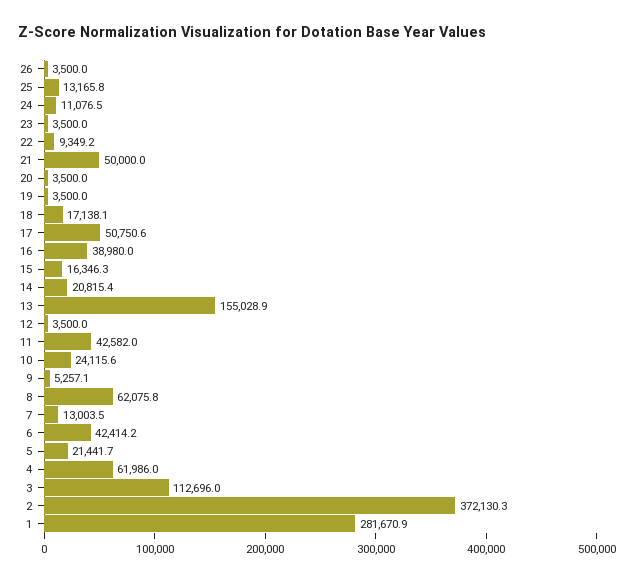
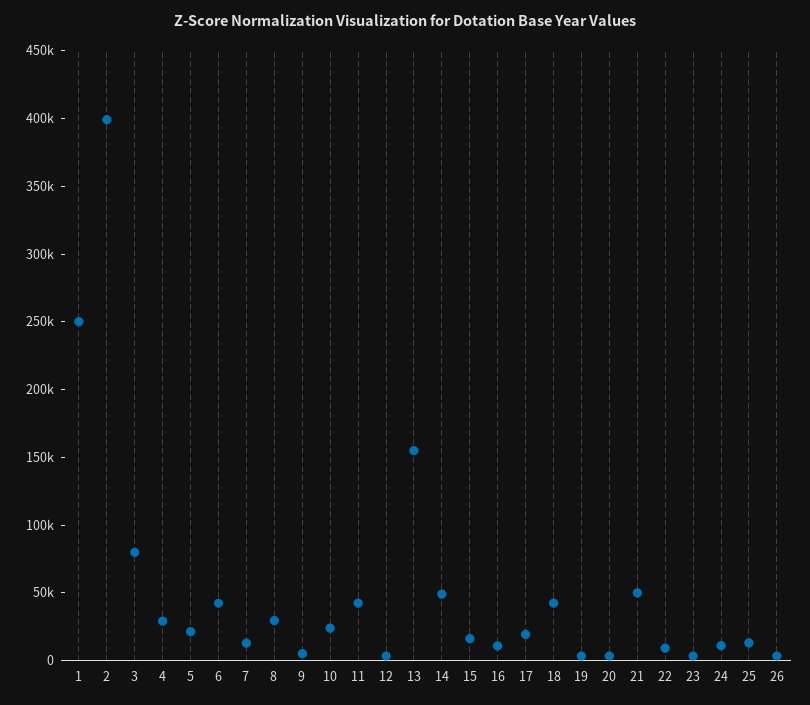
  {
    "26": 3500,
    "25": 13165.8,
    "24": 11076.5,
    "23": 3500,
    "22": 9349.2,
    "21": 50000,
    "20": 3500,
    "19": 3500,
-   "18": 17138.1,
+   "18": 40000,
-   "17": 50750.6,
+   "17": 20000,
-   "16": 38980,
+   "16": 10000,
    "15": 16346.3,
-   "14": 20815.4,
+   "14": 50000,
    "13": 155028.9,
    "12": 3500,
    "11": 42582,
    "10": 24115.6,
    "9": 5257.1,
-   "8": 62075.8,
+   "8": 30000,
    "7": 13003.5,
    "6": 42414.2,
    "5": 21441.7,
-   "4": 61986,
+   "4": 30000,
-   "3": 112696,
+   "3": 80000,
-   "2": 372130.3,
+   "2": 400000,
-   "1": 281670.9
+   "1": 250000
  }

